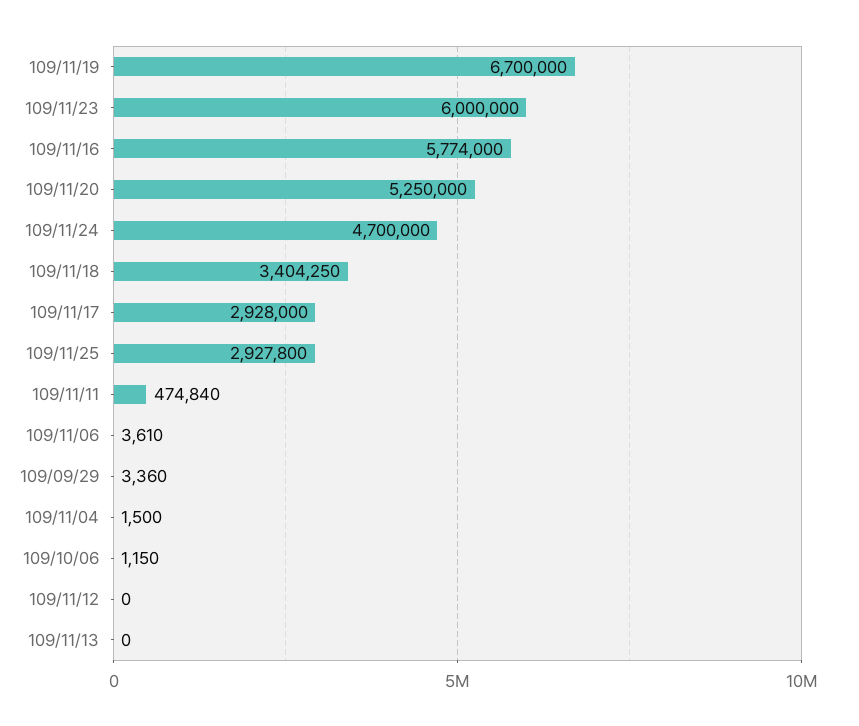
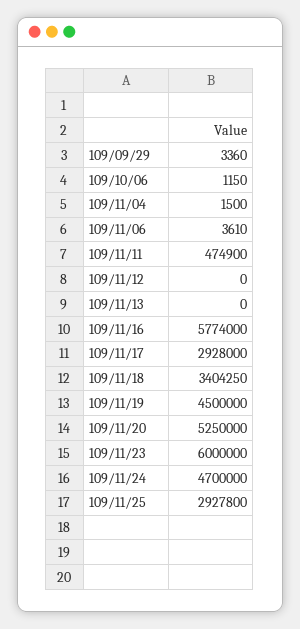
  {
-   "109/11/19": 6700000,
+   "109/11/19": 4500000,
    "109/11/23": 6000000,
    "109/11/16": 5774000,
    "109/11/20": 5250000,
    "109/11/24": 4700000,
    "109/11/18": 3404250,
    "109/11/17": 2928000,
    "109/11/25": 2927800,
-   "109/11/11": 474840,
+   "109/11/11": 474900,
    "109/11/06": 3610,
    "109/09/29": 3360,
    "109/11/04": 1500,
    "109/10/06": 1150,
    "109/11/12": 0,
    "109/11/13": 0
  }

